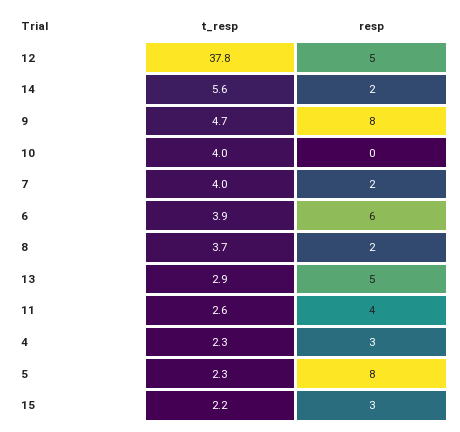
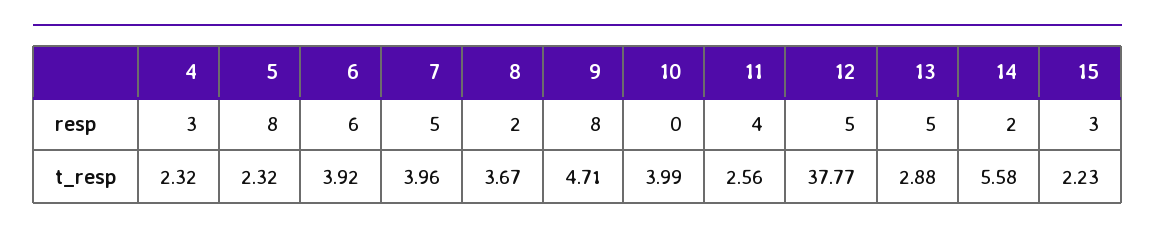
  {
    "t_resp": {
      "12": 37.77,
      "14": 5.58,
      "9": 4.71,
      "10": 3.99,
      "7": 3.96,
      "6": 3.92,
      "8": 3.67,
      "13": 2.88,
      "11": 2.56,
      "4": 2.32,
      "5": 2.32,
      "15": 2.23
    },
    "resp": {
      "12": 5,
      "14": 2,
      "9": 8,
      "10": 0,
-     "7": 2,
+     "7": 5,
      "6": 6,
      "8": 2,
      "13": 5,
      "11": 4,
      "4": 3,
      "5": 8,
      "15": 3
    }
  }

